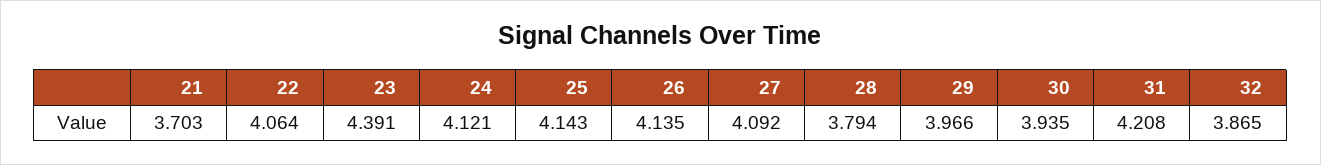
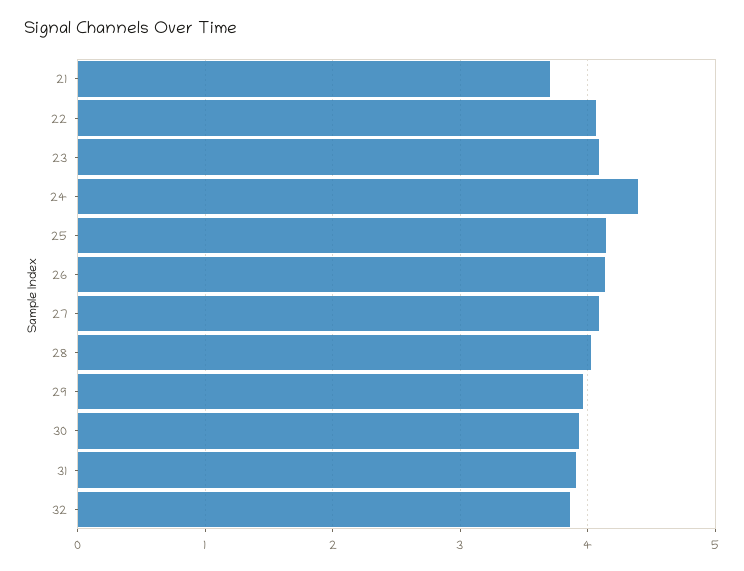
  {
    "21": 3.703,
    "22": 4.064,
-   "23": 4.391,
+   "23": 4.1,
-   "24": 4.121,
+   "24": 4.4,
    "25": 4.143,
    "26": 4.135,
    "27": 4.092,
-   "28": 3.794,
+   "28": 4,
    "29": 3.966,
    "30": 3.935,
-   "31": 4.208,
+   "31": 3.9,
    "32": 3.865
  }

